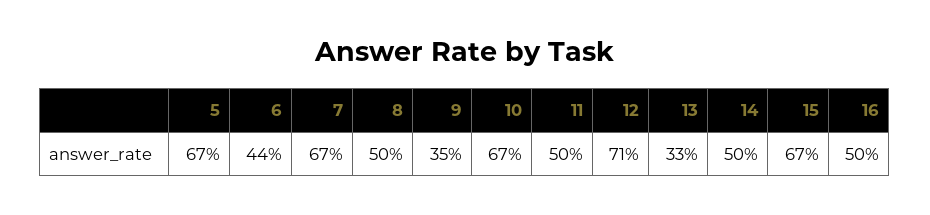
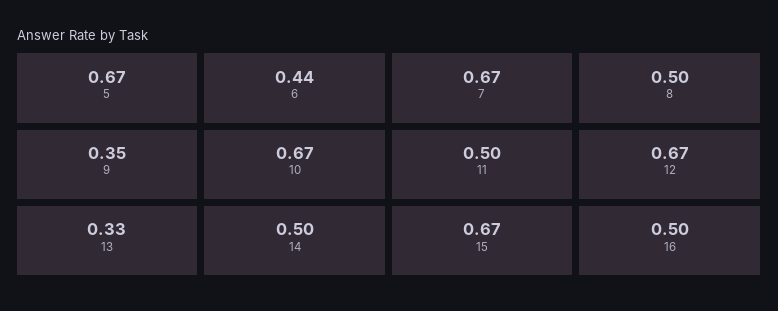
  {
    "5": 0.67,
    "6": 0.44,
    "7": 0.67,
    "8": 0.5,
    "9": 0.35,
    "10": 0.67,
    "11": 0.5,
-   "12": 0.71,
+   "12": 0.67,
    "13": 0.33,
    "14": 0.5,
    "15": 0.67,
    "16": 0.5
  }

